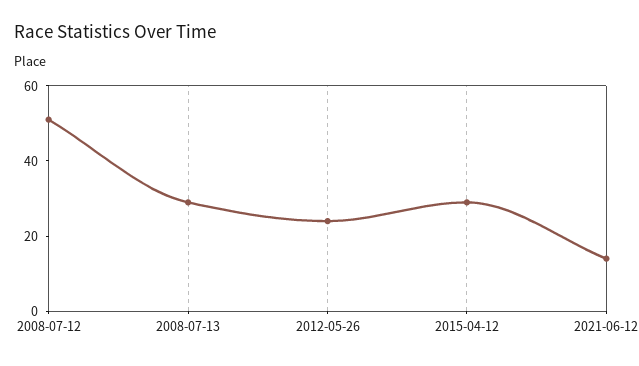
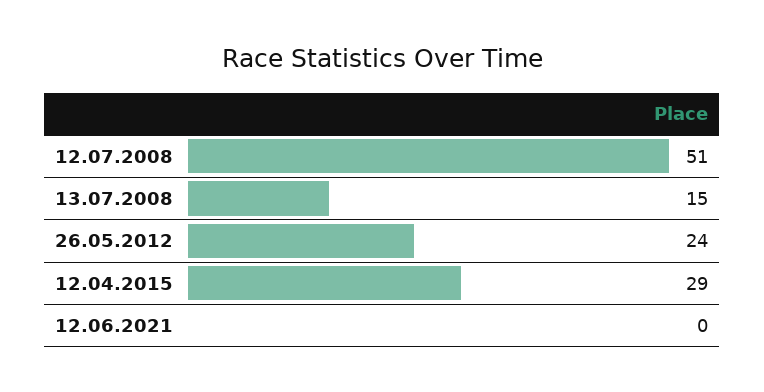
  {
    "2008-07-12": 51,
-   "2008-07-13": 30,
+   "2008-07-13": 15,
    "2012-05-26": 24,
    "2015-04-12": 29,
-   "2021-06-12": 15
+   "2021-06-12": 0
  }

